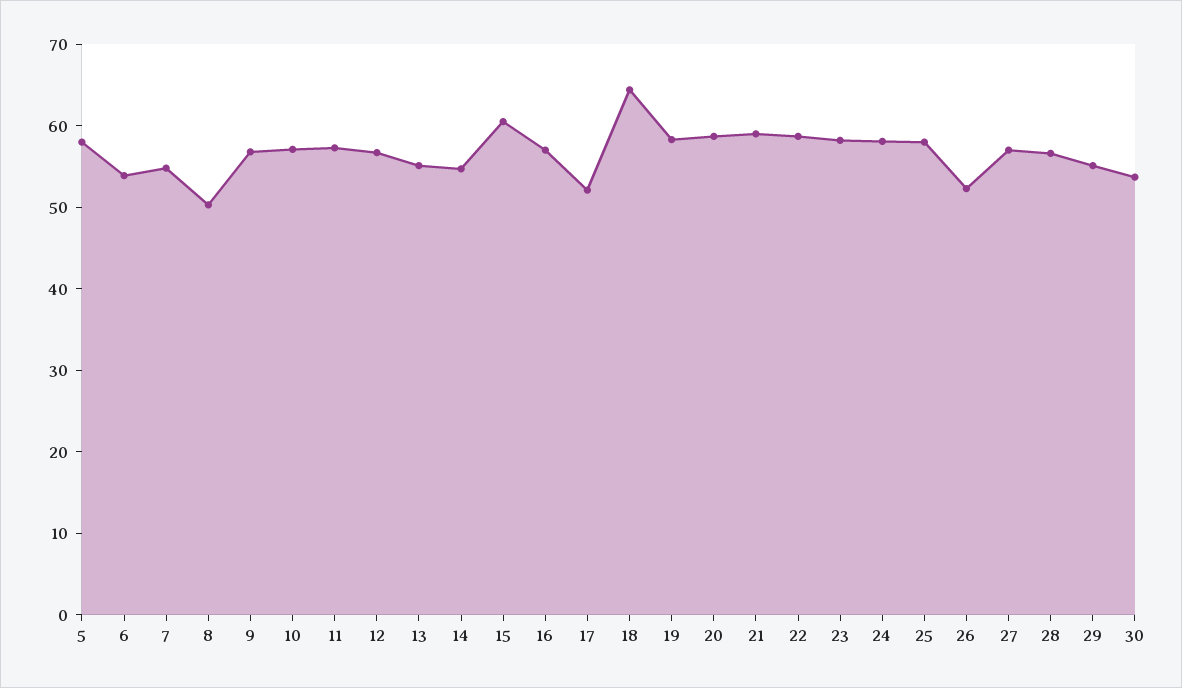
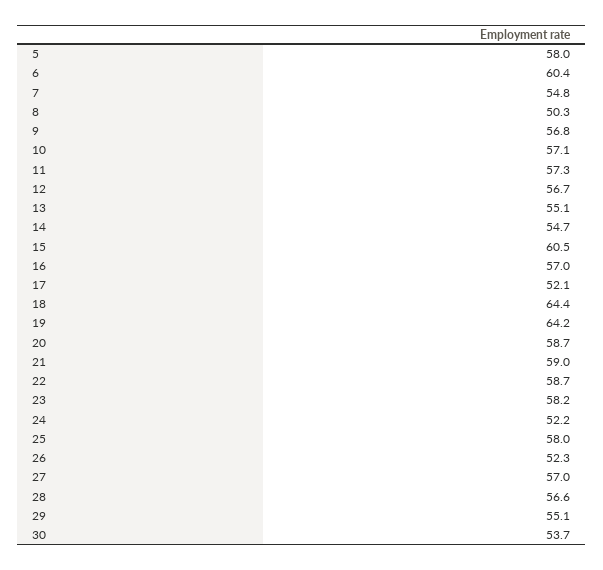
  {
    "5": 58,
-   "6": 54,
+   "6": 60.4,
    "7": 54.8,
    "8": 50.3,
    "9": 56.8,
    "10": 57.1,
    "11": 57.3,
    "12": 56.7,
    "13": 55.1,
    "14": 54.7,
    "15": 60.5,
    "16": 57,
    "17": 52.1,
    "18": 64.4,
-   "19": 58,
+   "19": 64.2,
    "20": 58.7,
    "21": 59,
    "22": 58.7,
    "23": 58.2,
-   "24": 58,
+   "24": 52.2,
    "25": 58,
    "26": 52.3,
    "27": 57,
    "28": 56.6,
    "29": 55.1,
    "30": 53.7
  }

